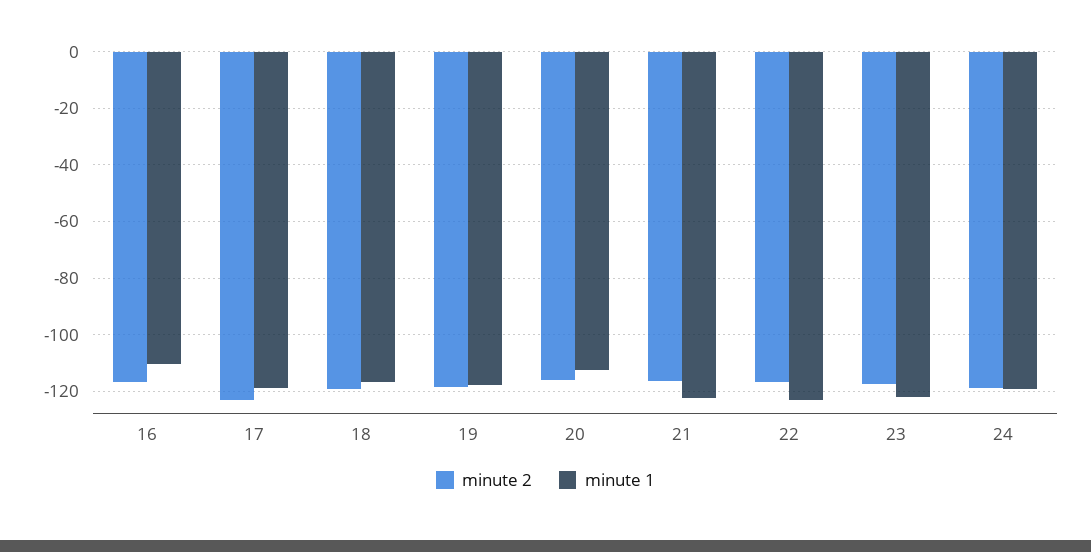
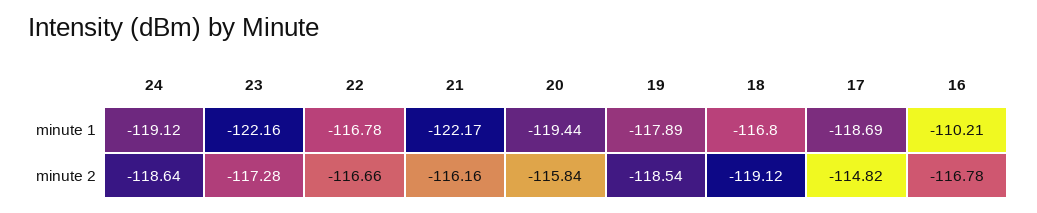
  {
    "minute 2": {
      "16": -116.78,
-     "17": -122.5,
+     "17": -114.82,
      "18": -119.12,
      "19": -118.54,
      "20": -115.84,
      "21": -116.16,
      "22": -116.66,
      "23": -117.28,
      "24": -118.64
    },
    "minute 1": {
      "16": -110.21,
      "17": -118.69,
      "18": -116.8,
      "19": -117.89,
-     "20": -112.5,
+     "20": -119.44,
      "21": -122.17,
-     "22": -122.5,
+     "22": -116.78,
      "23": -122.16,
      "24": -119.12
    }
  }

